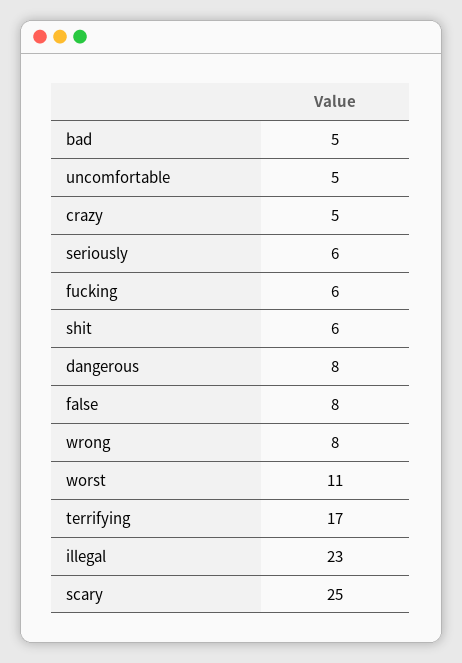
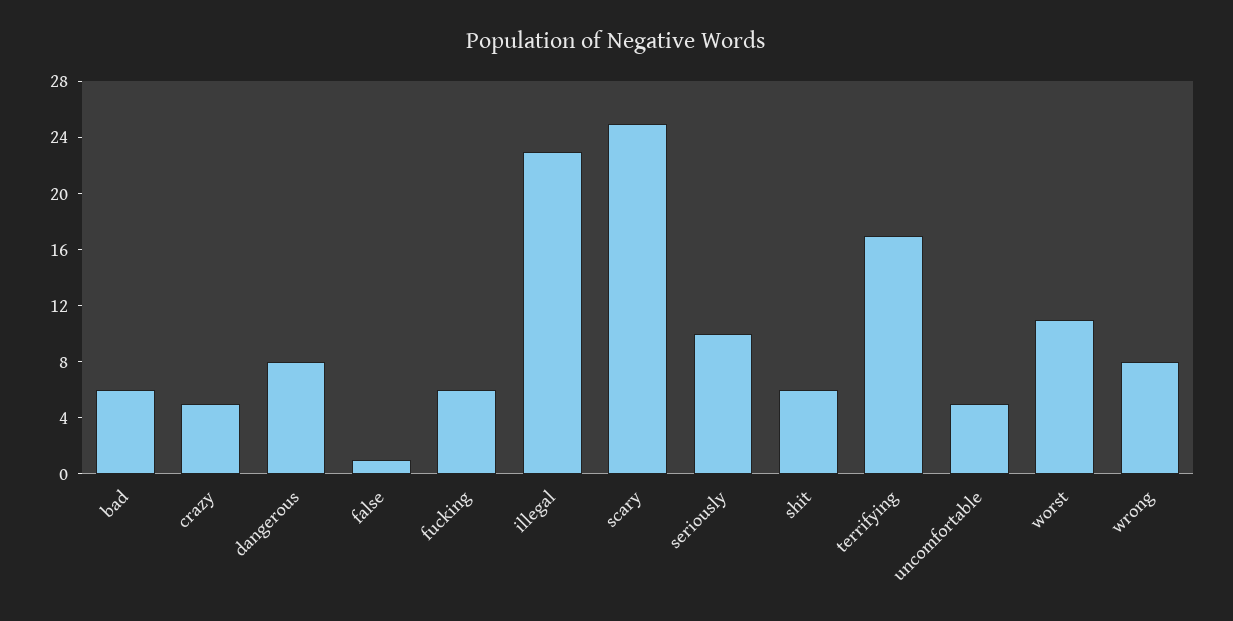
  {
-   "bad": 5,
+   "bad": 6,
    "uncomfortable": 5,
    "crazy": 5,
-   "seriously": 6,
+   "seriously": 10,
    "fucking": 6,
    "shit": 6,
    "dangerous": 8,
-   "false": 8,
+   "false": 1,
    "wrong": 8,
    "worst": 11,
    "terrifying": 17,
    "illegal": 23,
    "scary": 25
  }

